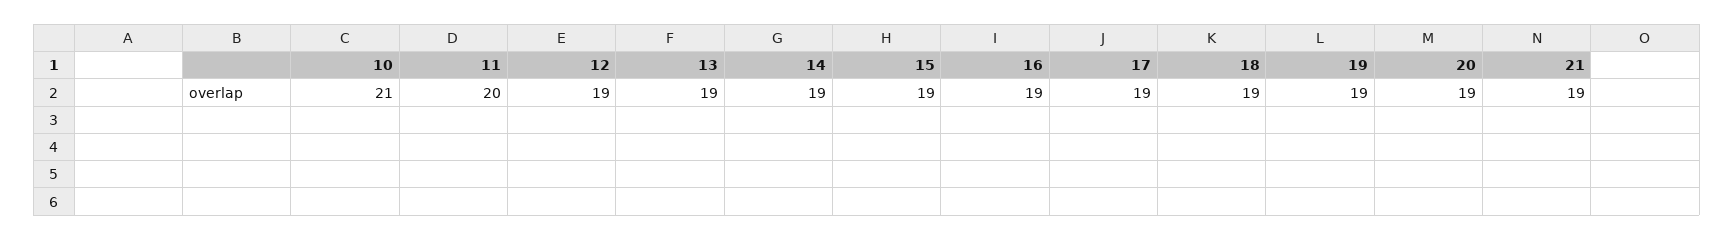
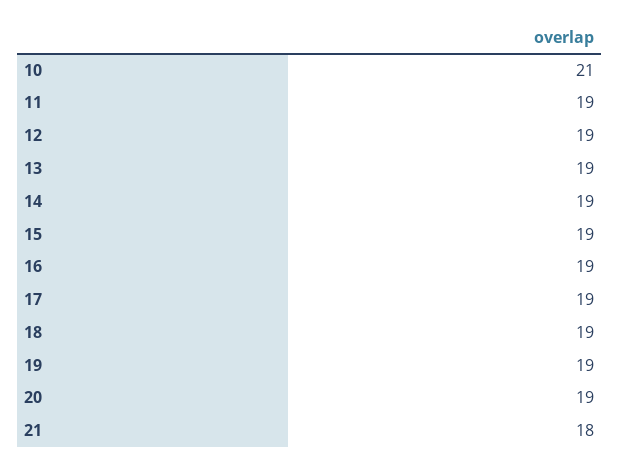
  {
    "10": 21,
-   "11": 20,
+   "11": 19,
    "12": 19,
    "13": 19,
    "14": 19,
    "15": 19,
    "16": 19,
    "17": 19,
    "18": 19,
    "19": 19,
    "20": 19,
-   "21": 19
+   "21": 18
  }

